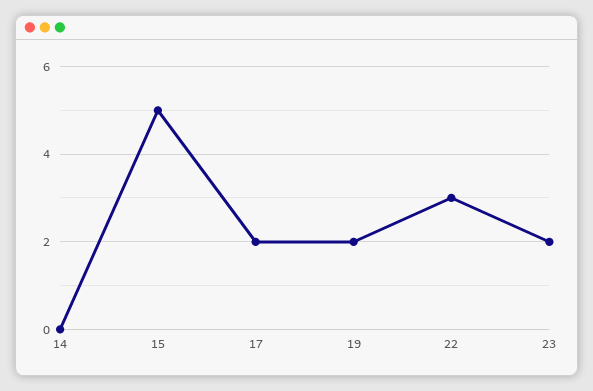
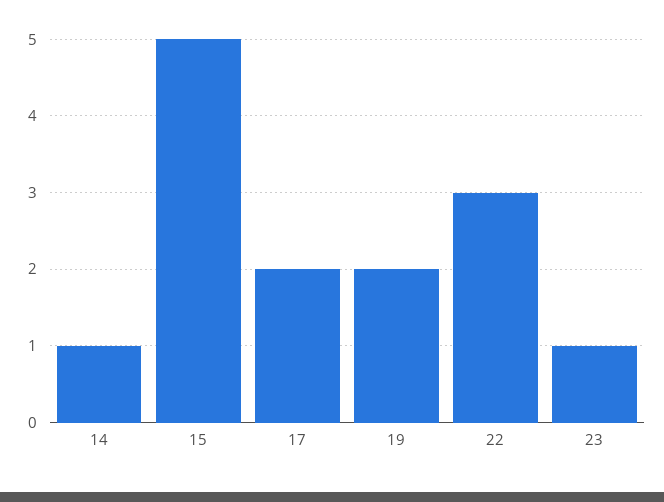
  {
-   "14": 0,
+   "14": 1,
    "15": 5,
    "17": 2,
    "19": 2,
    "22": 3,
-   "23": 2
+   "23": 1
  }

